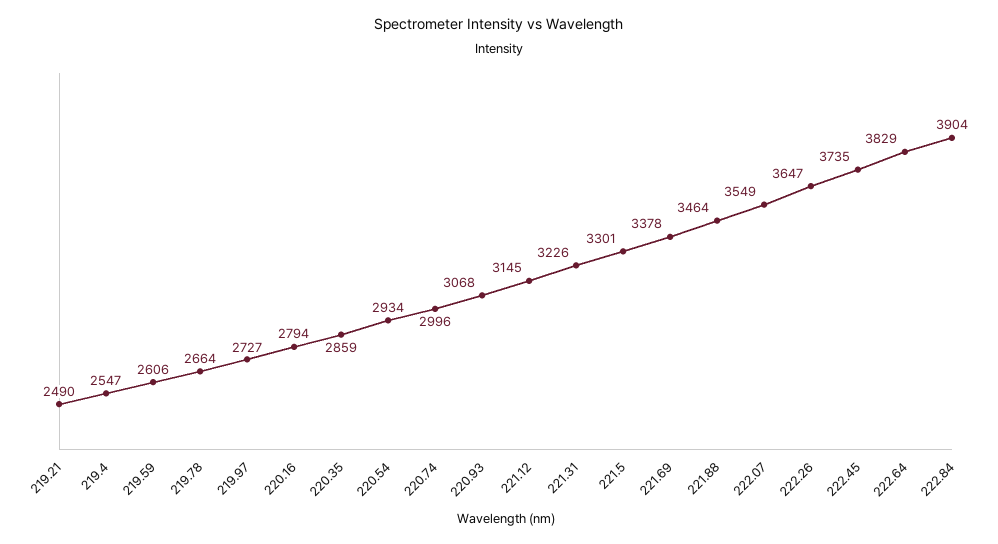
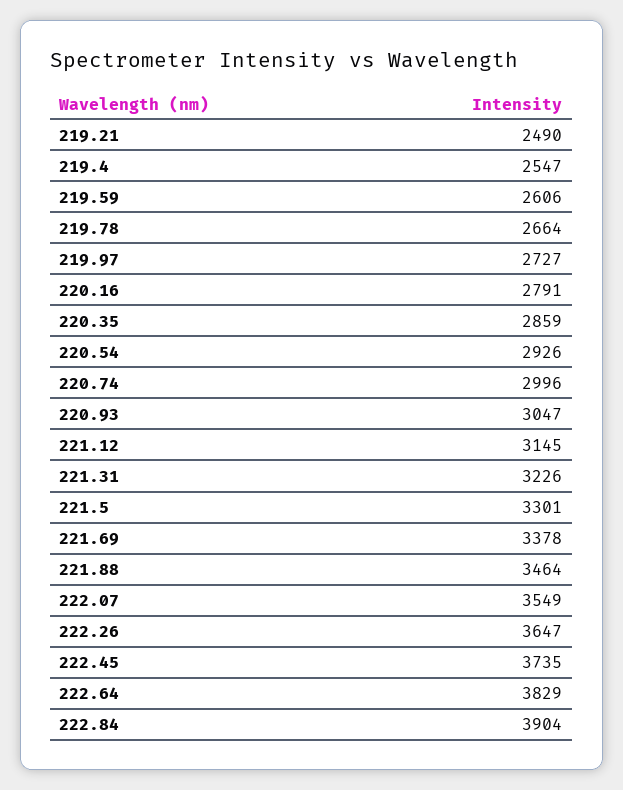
  {
    "219.21": 2490,
    "219.4": 2547,
    "219.59": 2606,
    "219.78": 2664,
    "219.97": 2727,
-   "220.16": 2794,
+   "220.16": 2791,
    "220.35": 2859,
-   "220.54": 2934,
+   "220.54": 2926,
    "220.74": 2996,
-   "220.93": 3068,
+   "220.93": 3047,
    "221.12": 3145,
    "221.31": 3226,
    "221.5": 3301,
    "221.69": 3378,
    "221.88": 3464,
    "222.07": 3549,
    "222.26": 3647,
    "222.45": 3735,
    "222.64": 3829,
    "222.84": 3904
  }

